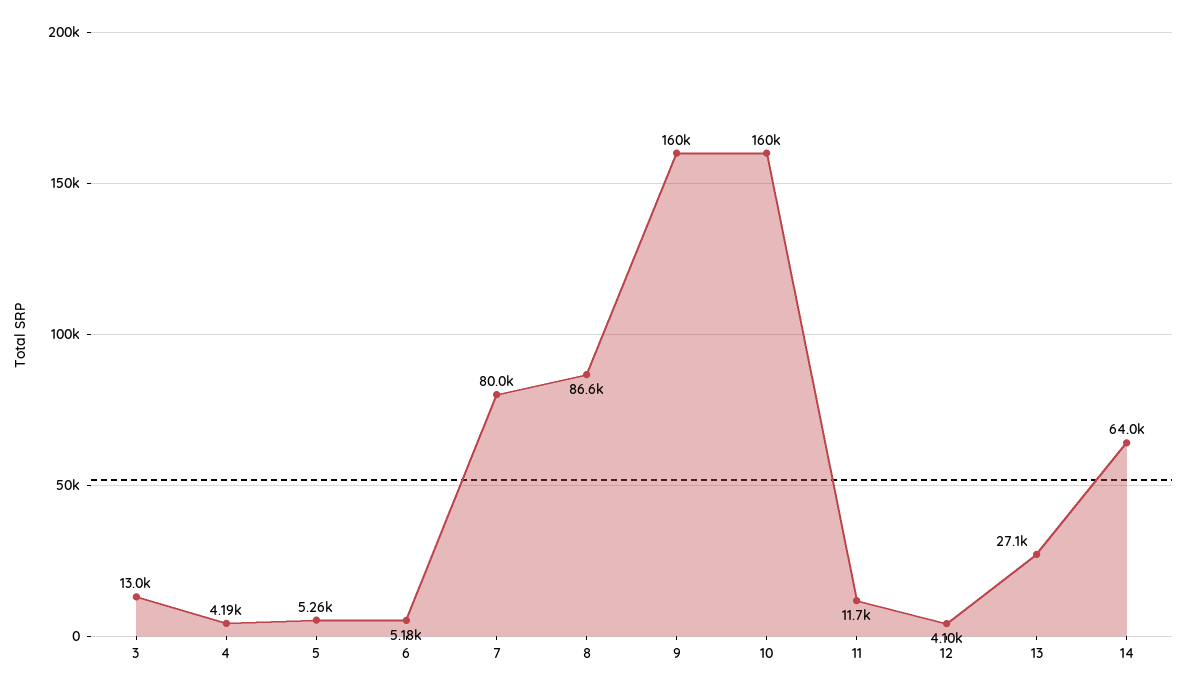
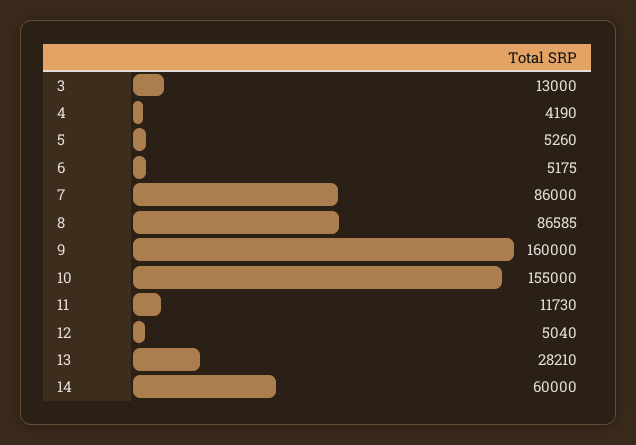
  {
    "3": 13000,
    "4": 4190,
    "5": 5260,
    "6": 5175,
-   "7": 80000,
+   "7": 86000,
    "8": 86585,
    "9": 160000,
-   "10": 160000,
+   "10": 155000,
    "11": 11730,
-   "12": 4100,
+   "12": 5040,
-   "13": 27100,
+   "13": 28210,
-   "14": 64000
+   "14": 60000
  }

